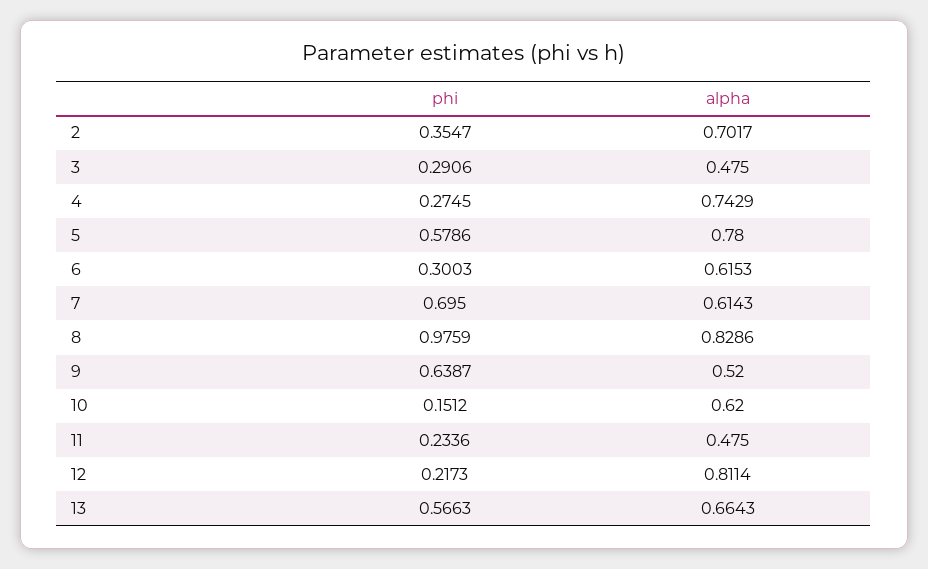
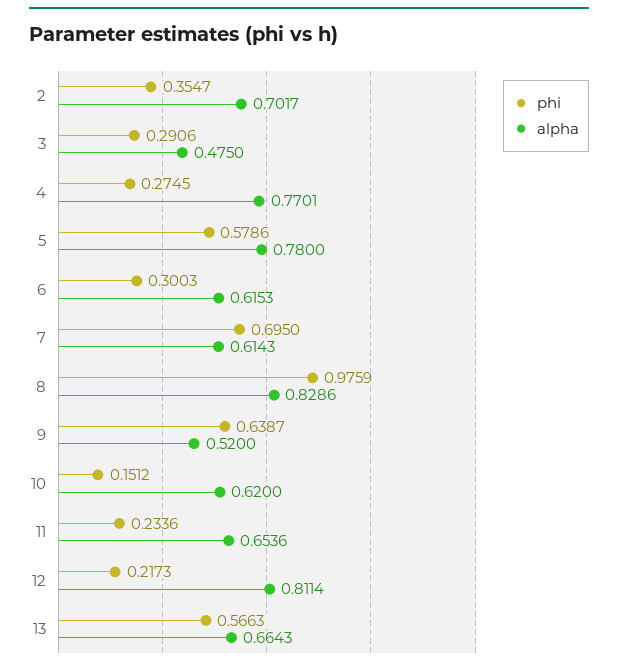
  {
    "phi": {
      "2": 0.3547,
      "3": 0.2906,
      "4": 0.2745,
      "5": 0.5786,
      "6": 0.3003,
      "7": 0.695,
      "8": 0.9759,
      "9": 0.6387,
      "10": 0.1512,
      "11": 0.2336,
      "12": 0.2173,
      "13": 0.5663
    },
    "alpha": {
      "2": 0.7017,
      "3": 0.475,
-     "4": 0.7429,
+     "4": 0.7701,
      "5": 0.78,
      "6": 0.6153,
      "7": 0.6143,
      "8": 0.8286,
      "9": 0.52,
      "10": 0.62,
-     "11": 0.475,
+     "11": 0.6536,
      "12": 0.8114,
      "13": 0.6643
    }
  }

